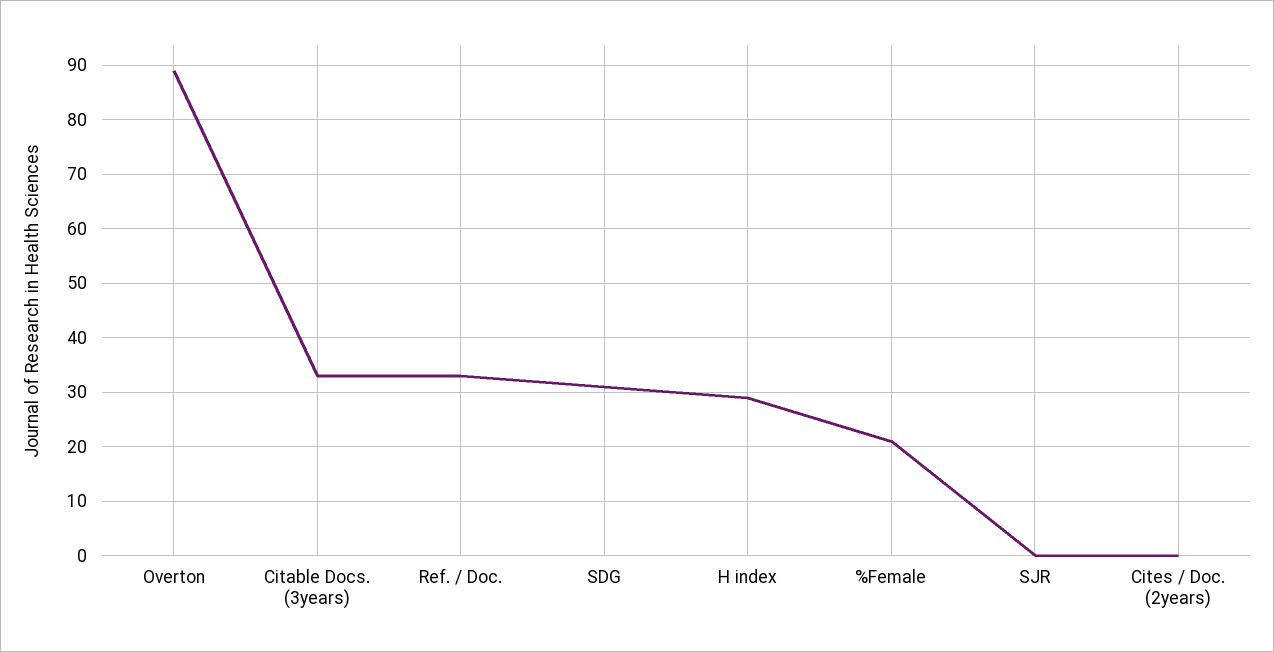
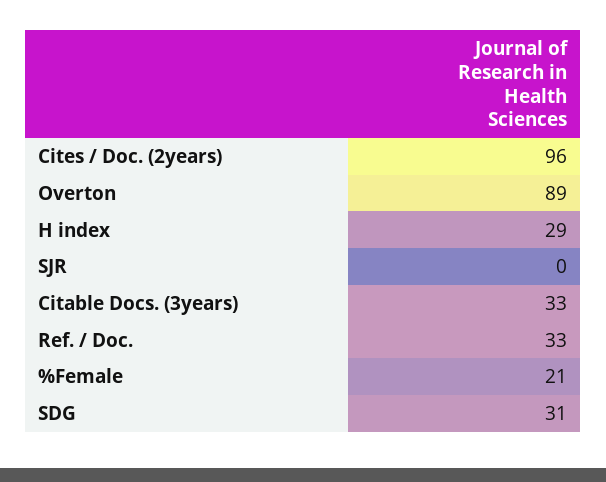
  {
    "Overton": 89,
    "Citable Docs. (3years)": 33,
    "Ref. / Doc.": 33,
    "SDG": 31,
    "H index": 29,
    "%Female": 21,
    "SJR": 0,
-   "Cites / Doc. (2years)": 0
+   "Cites / Doc. (2years)": 96
  }

